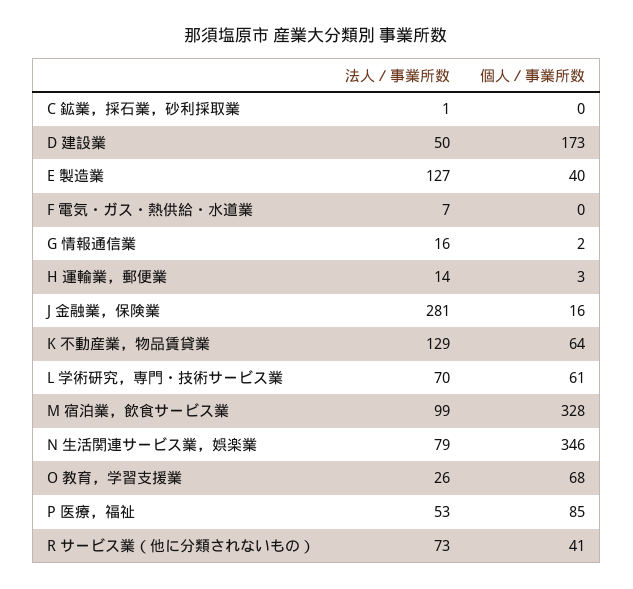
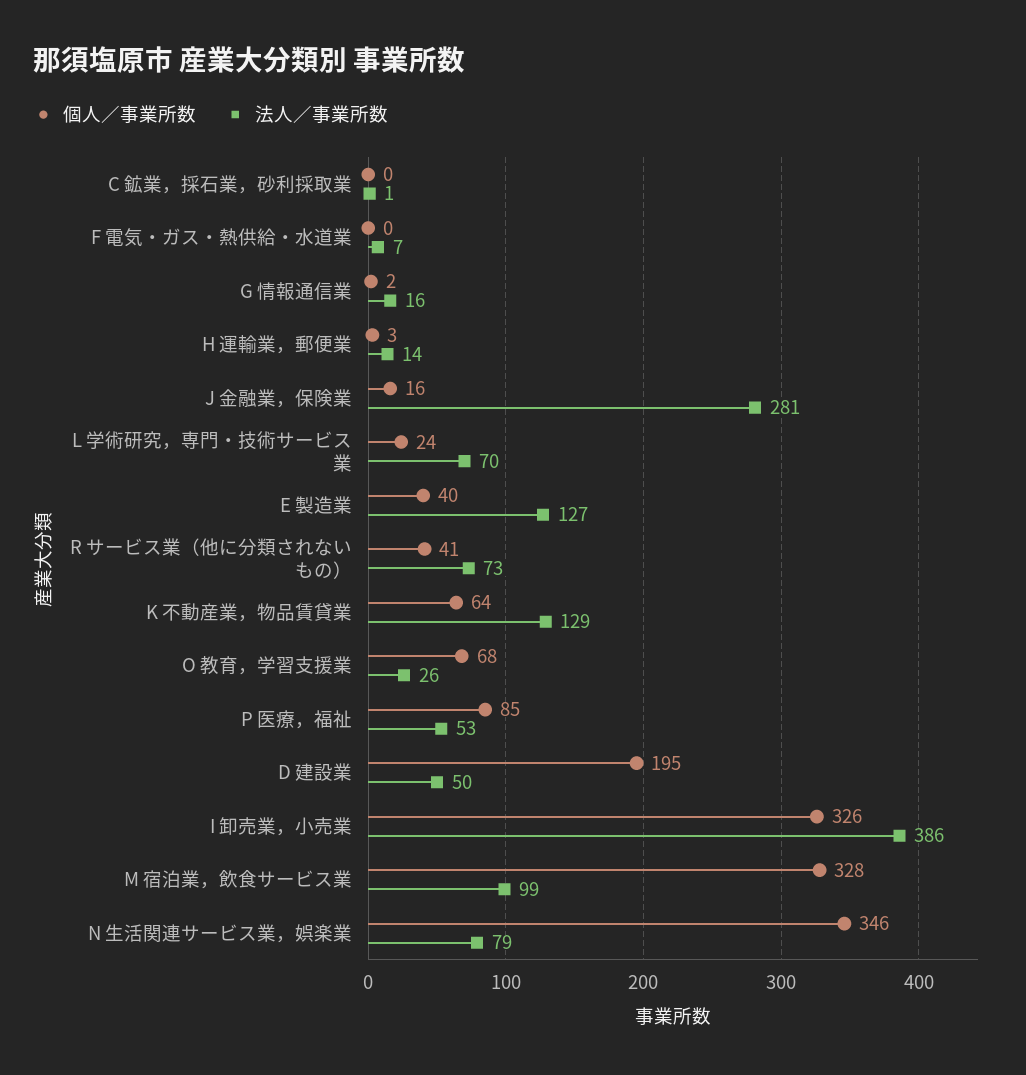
  {
    "法人／事業所数": {
      "C 鉱業，採石業，砂利採取業": 1,
      "D 建設業": 50,
      "E 製造業": 127,
      "F 電気・ガス・熱供給・水道業": 7,
      "G 情報通信業": 16,
      "H 運輸業，郵便業": 14,
      "J 金融業，保険業": 281,
      "K 不動産業，物品賃貸業": 129,
      "L 学術研究，専門・技術サービス業": 70,
      "M 宿泊業，飲食サービス業": 99,
      "N 生活関連サービス業，娯楽業": 79,
      "O 教育，学習支援業": 26,
      "P 医療，福祉": 53,
-     "R サービス業（他に分類されないもの）": 73
+     "R サービス業（他に分類されないもの）": 73,
+     "I 卸売業，小売業": 386
    },
    "個人／事業所数": {
      "C 鉱業，採石業，砂利採取業": 0,
-     "D 建設業": 173,
+     "D 建設業": 195,
      "E 製造業": 40,
      "F 電気・ガス・熱供給・水道業": 0,
      "G 情報通信業": 2,
      "H 運輸業，郵便業": 3,
      "J 金融業，保険業": 16,
      "K 不動産業，物品賃貸業": 64,
-     "L 学術研究，専門・技術サービス業": 61,
+     "L 学術研究，専門・技術サービス業": 24,
      "M 宿泊業，飲食サービス業": 328,
      "N 生活関連サービス業，娯楽業": 346,
      "O 教育，学習支援業": 68,
      "P 医療，福祉": 85,
-     "R サービス業（他に分類されないもの）": 41
+     "R サービス業（他に分類されないもの）": 41,
+     "I 卸売業，小売業": 326
    }
  }

